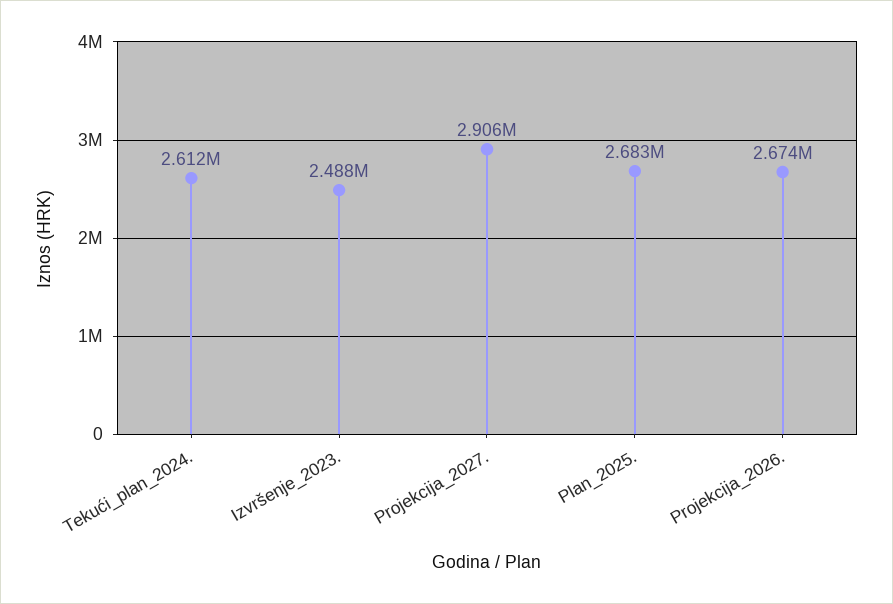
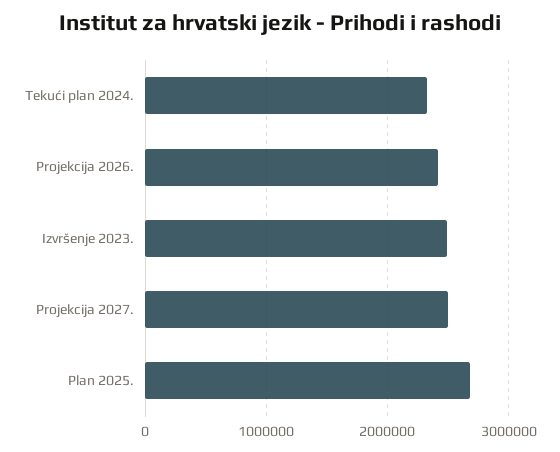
  {
-   "Tekući_plan_2024.": 2612000,
+   "Tekući_plan_2024.": 2300000,
    "Izvršenje_2023.": 2488000,
-   "Projekcija_2027.": 2906000,
+   "Projekcija_2027.": 2500000,
    "Plan_2025.": 2683000,
-   "Projekcija_2026.": 2674000
+   "Projekcija_2026.": 2400000
  }

